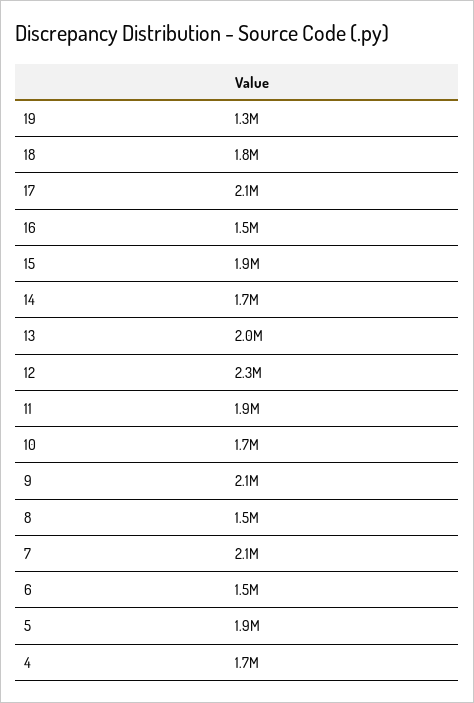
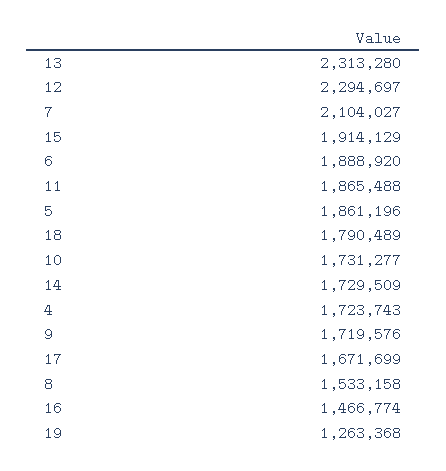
  {
    "19": 1263368,
    "18": 1790489,
-   "17": 2100000,
+   "17": 1671699,
    "16": 1466774,
    "15": 1914129,
    "14": 1729509,
-   "13": 2000000,
+   "13": 2313280,
    "12": 2294697,
    "11": 1865488,
    "10": 1731277,
-   "9": 2100000,
+   "9": 1719576,
    "8": 1533158,
    "7": 2104027,
-   "6": 1500000,
+   "6": 1888920,
    "5": 1861196,
    "4": 1723743
  }

